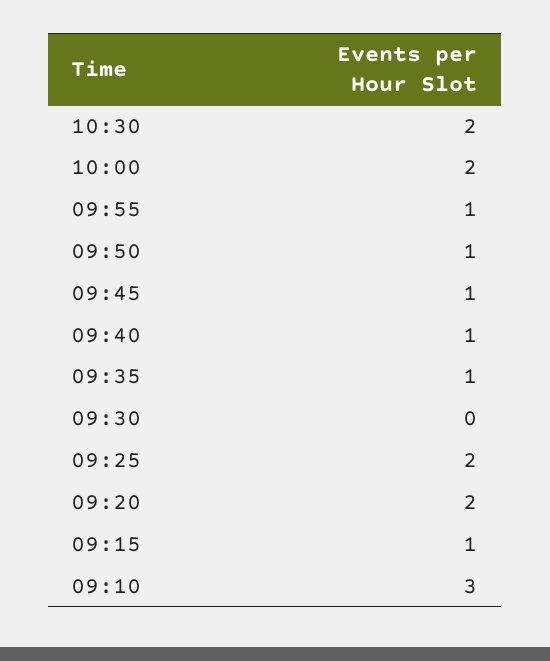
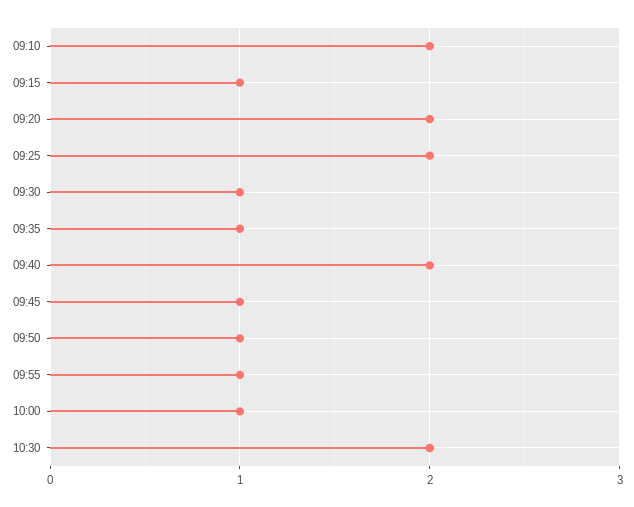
  {
    "10:30": 2,
-   "10:00": 2,
+   "10:00": 1,
    "09:55": 1,
    "09:50": 1,
    "09:45": 1,
-   "09:40": 1,
+   "09:40": 2,
    "09:35": 1,
-   "09:30": 0,
+   "09:30": 1,
    "09:25": 2,
    "09:20": 2,
    "09:15": 1,
-   "09:10": 3
+   "09:10": 2
  }

